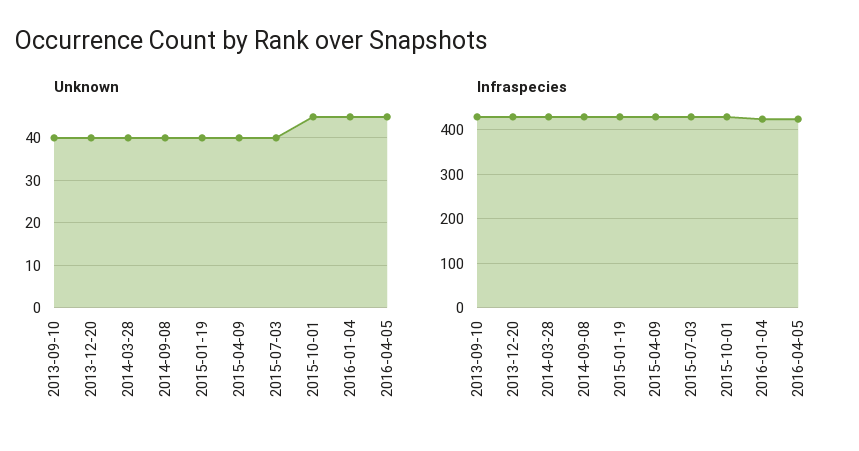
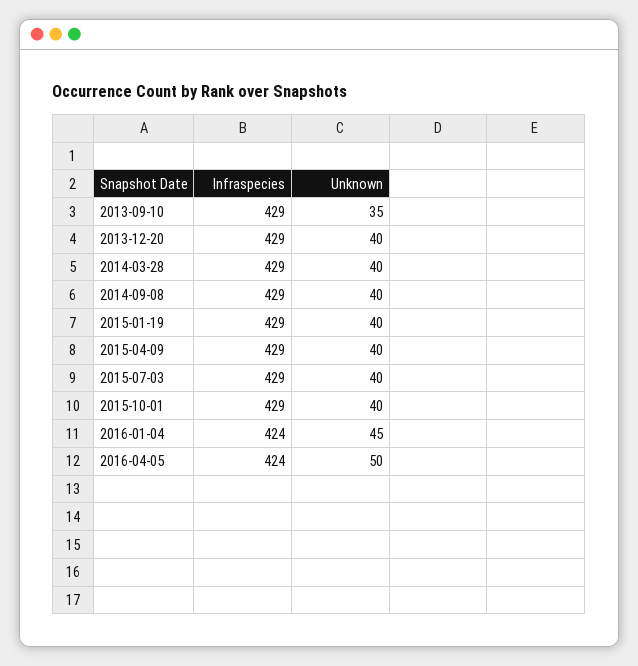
  {
    "Unknown": {
-     "2013-09-10": 40,
+     "2013-09-10": 35,
      "2013-12-20": 40,
      "2014-03-28": 40,
      "2014-09-08": 40,
      "2015-01-19": 40,
      "2015-04-09": 40,
      "2015-07-03": 40,
-     "2015-10-01": 45,
+     "2015-10-01": 40,
      "2016-01-04": 45,
-     "2016-04-05": 45
+     "2016-04-05": 50
    },
    "Infraspecies": {
      "2013-09-10": 429,
      "2013-12-20": 429,
      "2014-03-28": 429,
      "2014-09-08": 429,
      "2015-01-19": 429,
      "2015-04-09": 429,
      "2015-07-03": 429,
      "2015-10-01": 429,
      "2016-01-04": 424,
      "2016-04-05": 424
    }
  }

